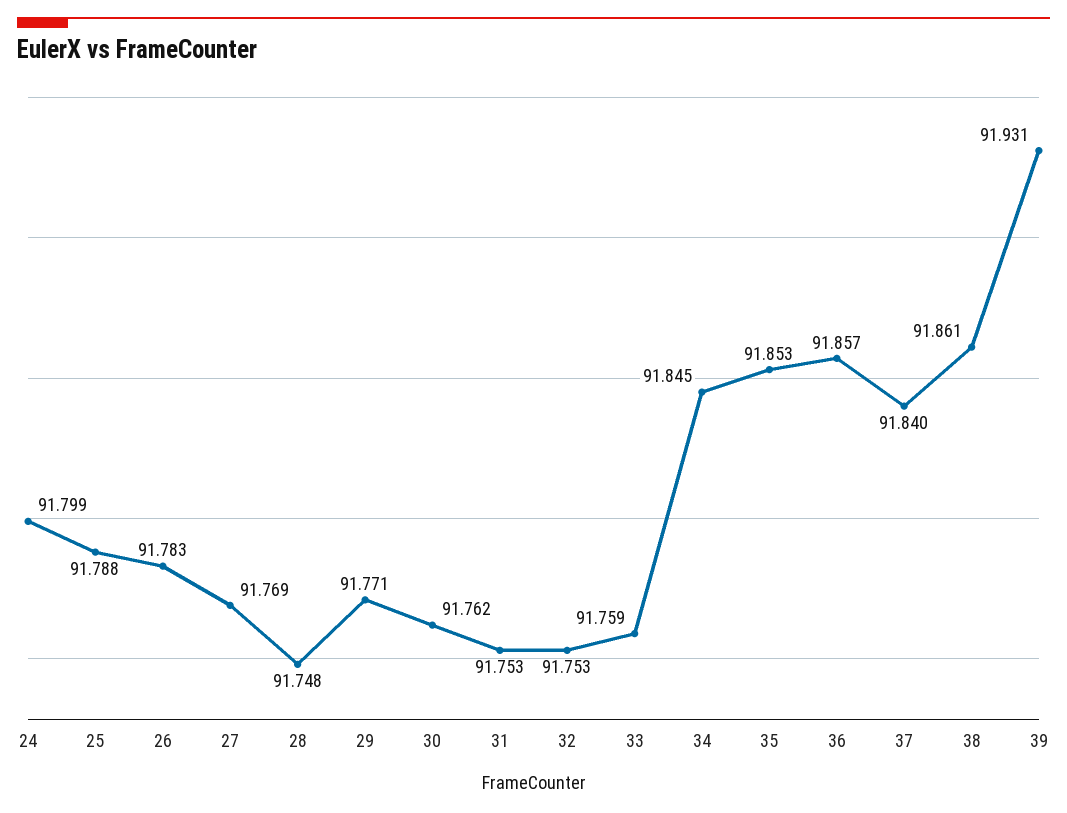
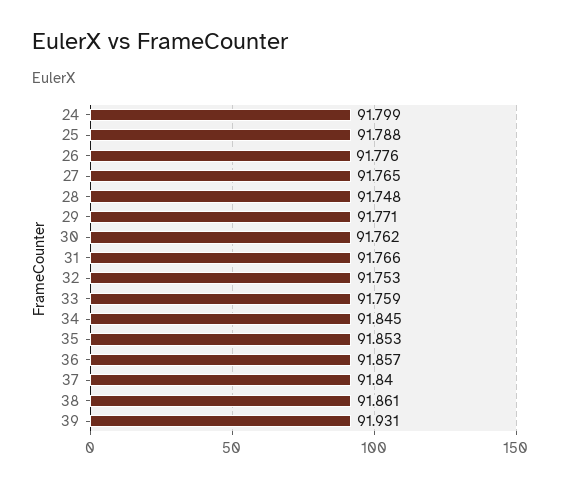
  {
    "24": 91.799,
    "25": 91.788,
-   "26": 91.783,
+   "26": 91.776,
-   "27": 91.769,
+   "27": 91.765,
    "28": 91.748,
    "29": 91.771,
    "30": 91.762,
-   "31": 91.753,
+   "31": 91.766,
    "32": 91.753,
    "33": 91.759,
    "34": 91.845,
    "35": 91.853,
    "36": 91.857,
    "37": 91.84,
    "38": 91.861,
    "39": 91.931
  }

